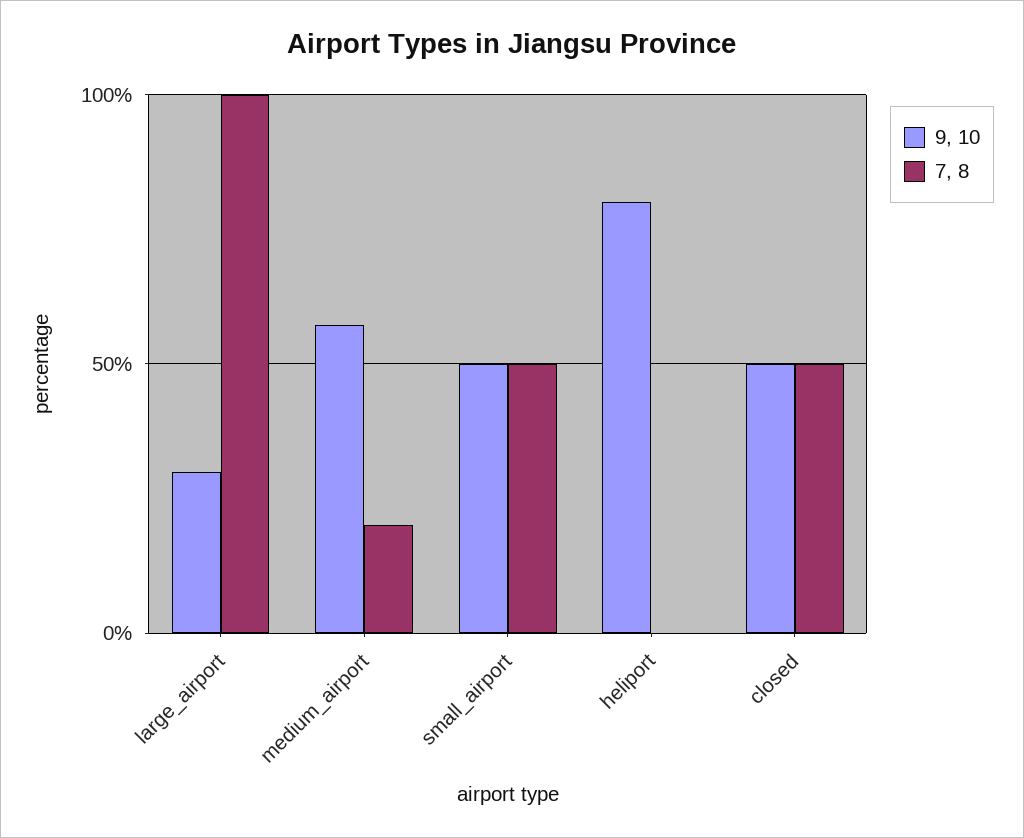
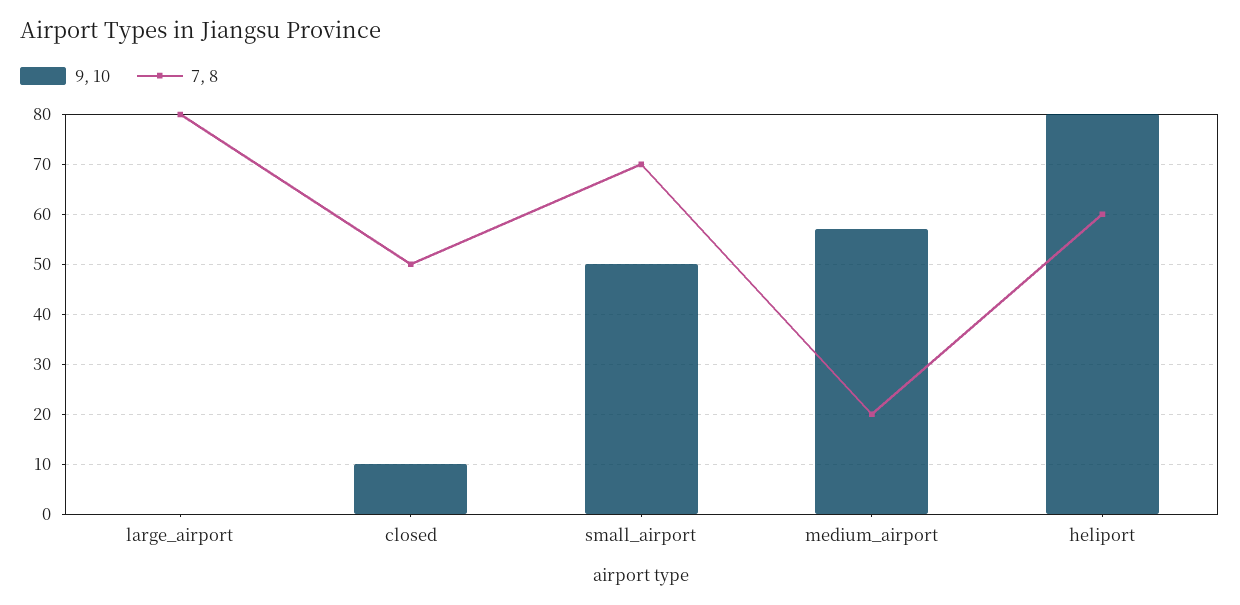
  {
    "9, 10": {
-     "large_airport": 30,
+     "large_airport": 0,
      "medium_airport": 58,
      "small_airport": 50,
      "heliport": 80,
-     "closed": 50
+     "closed": 10
    },
    "7, 8": {
-     "large_airport": 100,
+     "large_airport": 80,
      "medium_airport": 20,
-     "small_airport": 50,
+     "small_airport": 70,
-     "heliport": 0,
+     "heliport": 60,
      "closed": 50
    }
  }

